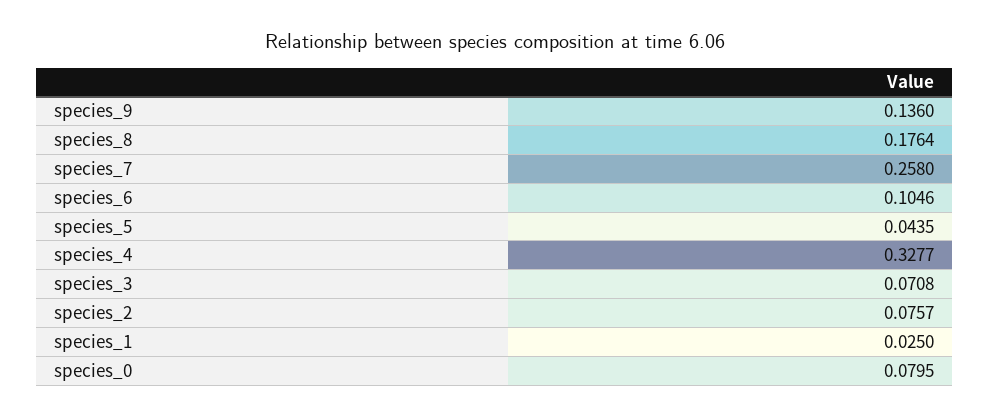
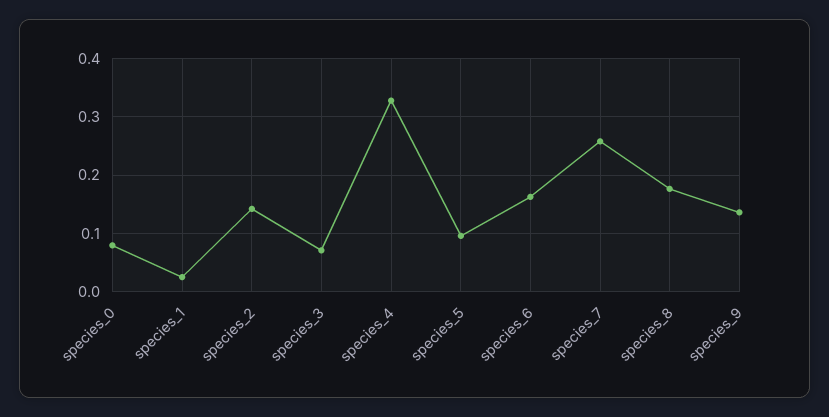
  {
    "species_9": 0.136,
    "species_8": 0.1764,
    "species_7": 0.258,
-   "species_6": 0.1046,
+   "species_6": 0.16,
-   "species_5": 0.0435,
+   "species_5": 0.1,
    "species_4": 0.3277,
    "species_3": 0.0708,
-   "species_2": 0.0757,
+   "species_2": 0.14,
    "species_1": 0.025,
    "species_0": 0.0795
  }

